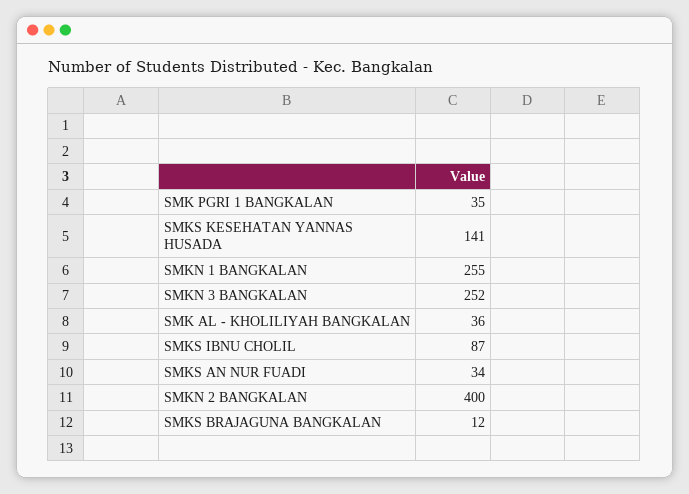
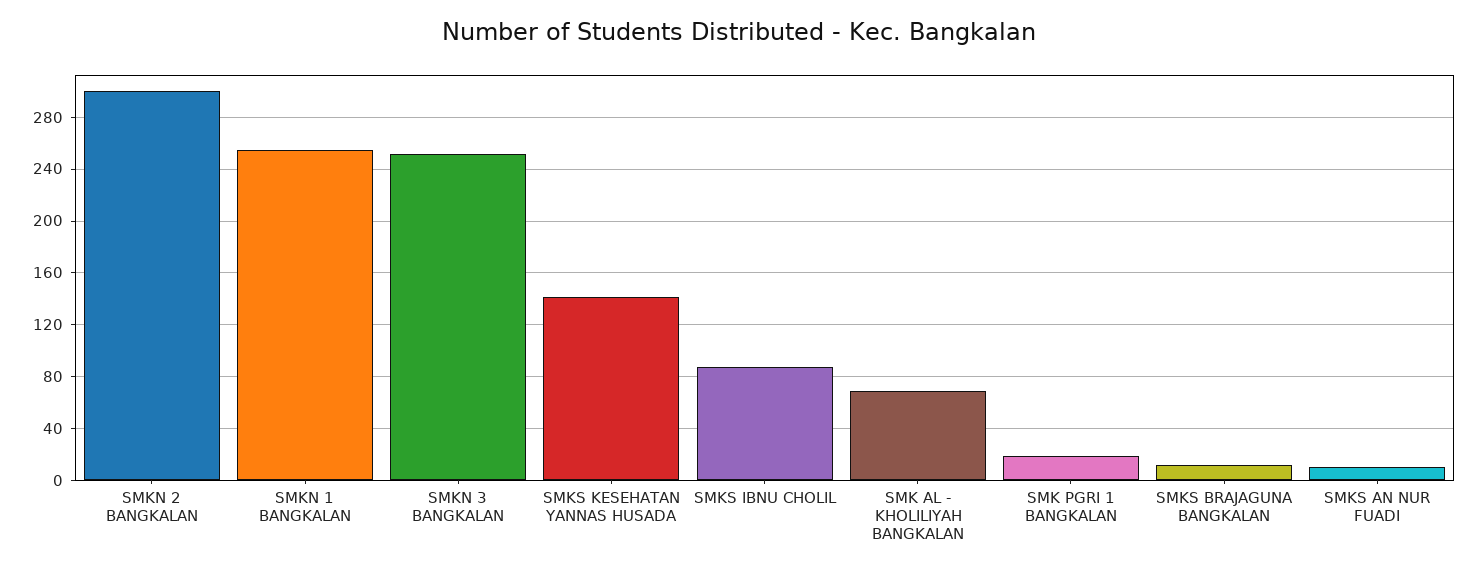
  {
-   "SMK PGRI 1 BANGKALAN": 35,
+   "SMK PGRI 1 BANGKALAN": 20,
    "SMKS KESEHATAN YANNAS HUSADA": 141,
    "SMKN 1 BANGKALAN": 255,
    "SMKN 3 BANGKALAN": 252,
-   "SMK AL - KHOLILIYAH BANGKALAN": 36,
+   "SMK AL - KHOLILIYAH BANGKALAN": 70,
    "SMKS IBNU CHOLIL": 87,
-   "SMKS AN NUR FUADI": 34,
+   "SMKS AN NUR FUADI": 10,
-   "SMKN 2 BANGKALAN": 400,
+   "SMKN 2 BANGKALAN": 300,
    "SMKS BRAJAGUNA BANGKALAN": 12
  }

